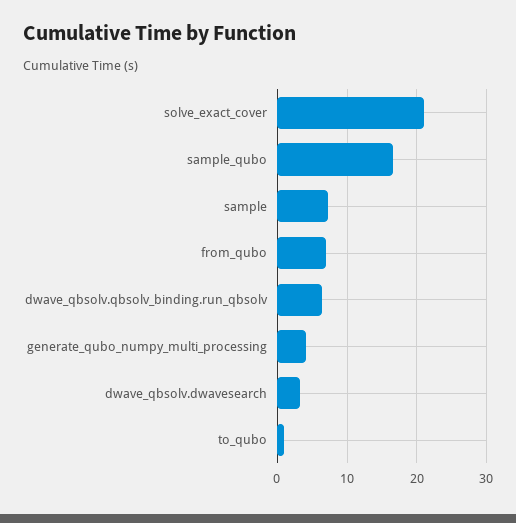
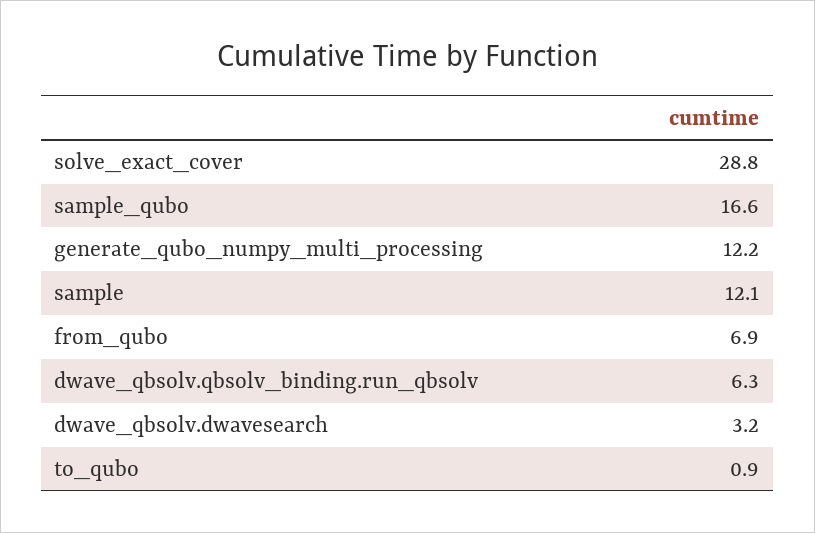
  {
-   "solve_exact_cover": 21,
+   "solve_exact_cover": 28.8,
    "sample_qubo": 16.6,
-   "sample": 7,
+   "sample": 12.1,
    "from_qubo": 6.9,
    "dwave_qbsolv.qbsolv_binding.run_qbsolv": 6.3,
-   "generate_qubo_numpy_multi_processing": 4,
+   "generate_qubo_numpy_multi_processing": 12.2,
    "dwave_qbsolv.dwavesearch": 3.2,
    "to_qubo": 0.9
  }

